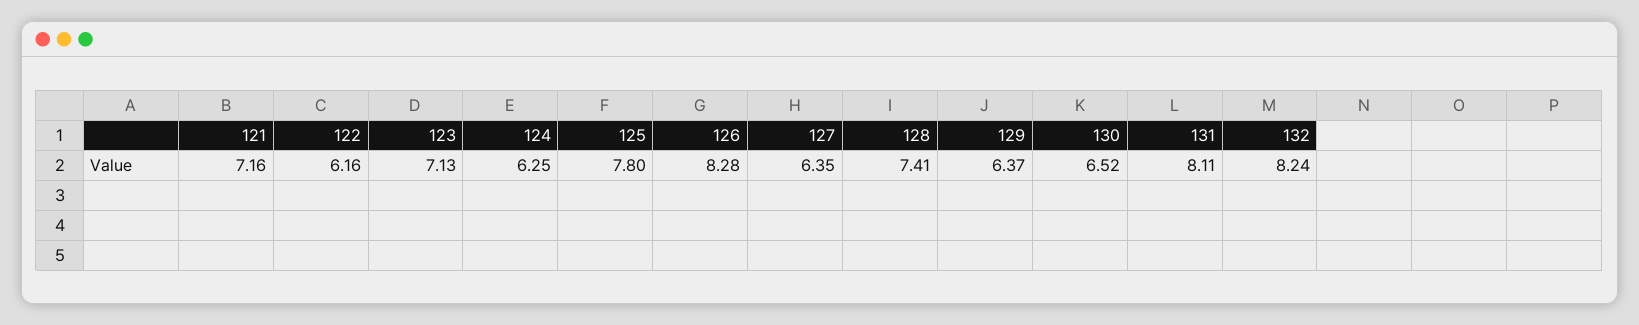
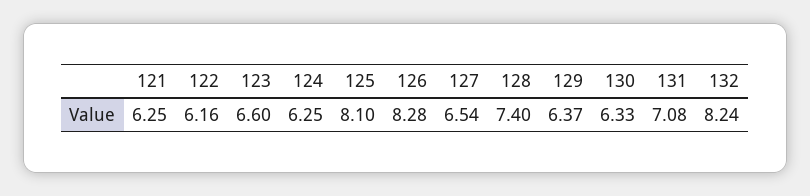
  {
-   "121": 7.16,
+   "121": 6.25,
    "122": 6.16,
-   "123": 7.13,
+   "123": 6.6,
    "124": 6.25,
-   "125": 7.8,
+   "125": 8.1,
    "126": 8.28,
-   "127": 6.35,
+   "127": 6.54,
-   "128": 7.41,
+   "128": 7.4,
    "129": 6.37,
-   "130": 6.52,
+   "130": 6.33,
-   "131": 8.11,
+   "131": 7.08,
    "132": 8.24
  }

